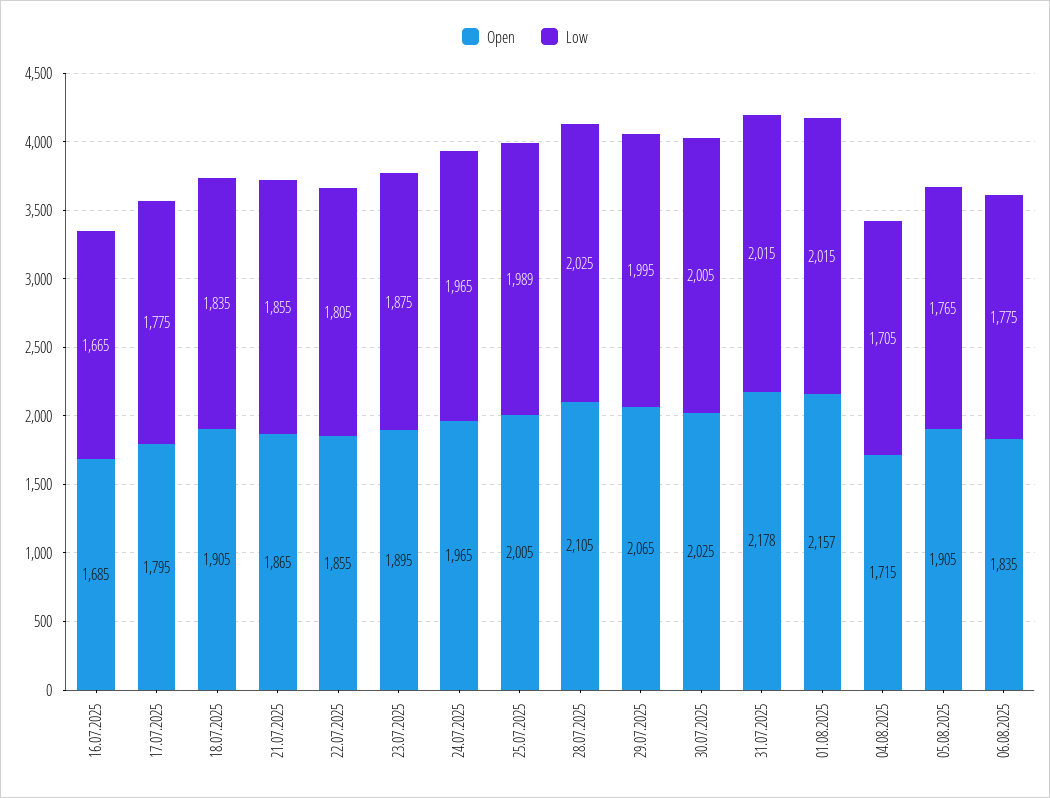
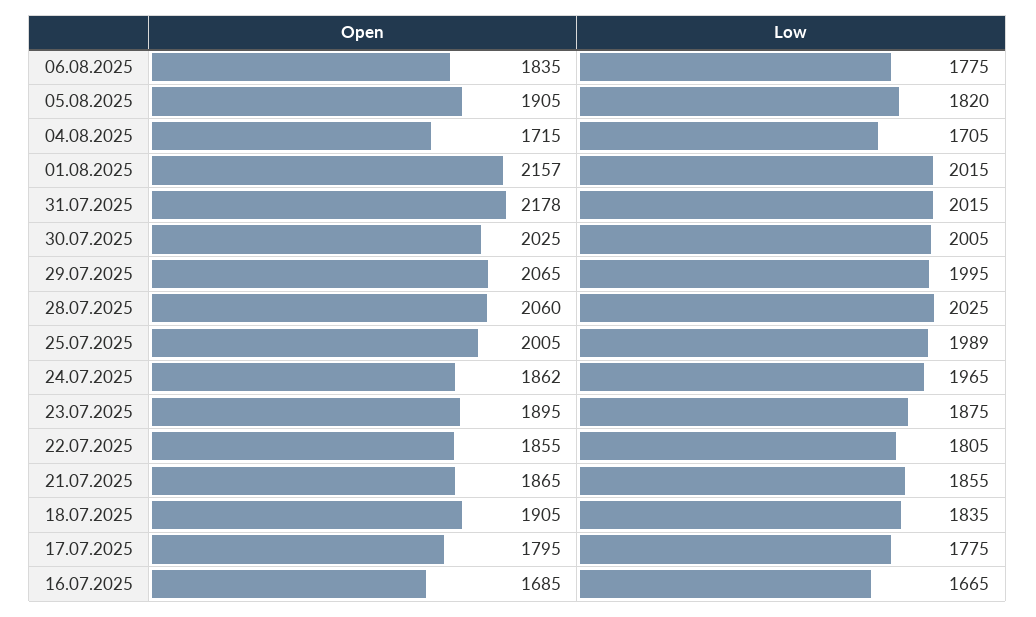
  {
    "Open": {
      "16.07.2025": 1685,
      "17.07.2025": 1795,
      "18.07.2025": 1905,
      "21.07.2025": 1865,
      "22.07.2025": 1855,
      "23.07.2025": 1895,
-     "24.07.2025": 1965,
+     "24.07.2025": 1862,
      "25.07.2025": 2005,
-     "28.07.2025": 2105,
+     "28.07.2025": 2060,
      "29.07.2025": 2065,
      "30.07.2025": 2025,
      "31.07.2025": 2178,
      "01.08.2025": 2157,
      "04.08.2025": 1715,
      "05.08.2025": 1905,
      "06.08.2025": 1835
    },
    "Low": {
      "16.07.2025": 1665,
      "17.07.2025": 1775,
      "18.07.2025": 1835,
      "21.07.2025": 1855,
      "22.07.2025": 1805,
      "23.07.2025": 1875,
      "24.07.2025": 1965,
      "25.07.2025": 1989,
      "28.07.2025": 2025,
      "29.07.2025": 1995,
      "30.07.2025": 2005,
      "31.07.2025": 2015,
      "01.08.2025": 2015,
      "04.08.2025": 1705,
-     "05.08.2025": 1765,
+     "05.08.2025": 1820,
      "06.08.2025": 1775
    }
  }

